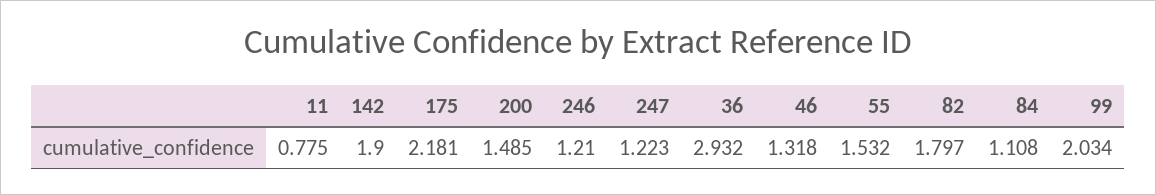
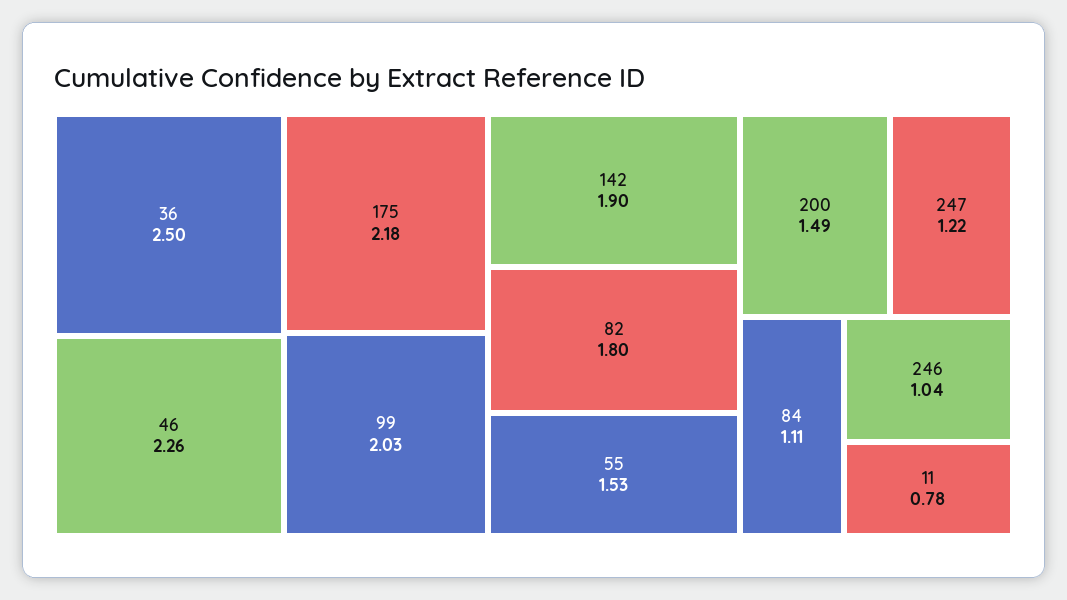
  {
    "11": 0.775,
    "142": 1.9,
    "175": 2.181,
    "200": 1.485,
-   "246": 1.21,
+   "246": 1.04,
    "247": 1.223,
-   "36": 2.932,
+   "36": 2.5,
-   "46": 1.318,
+   "46": 2.26,
    "55": 1.532,
    "82": 1.797,
    "84": 1.108,
    "99": 2.034
  }

